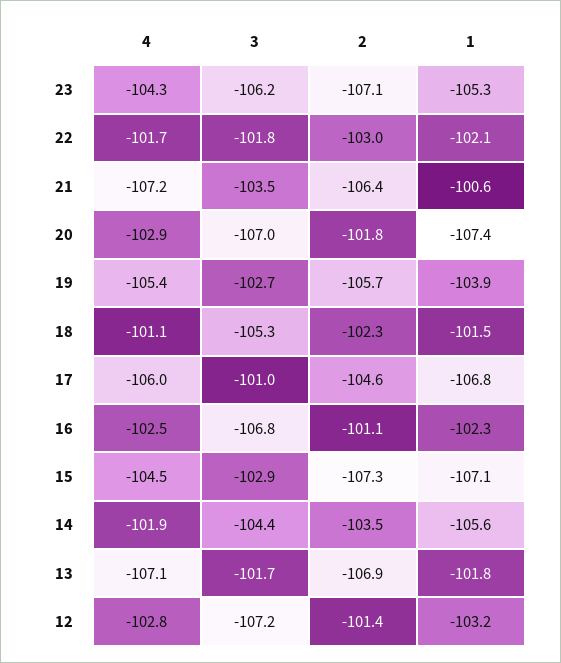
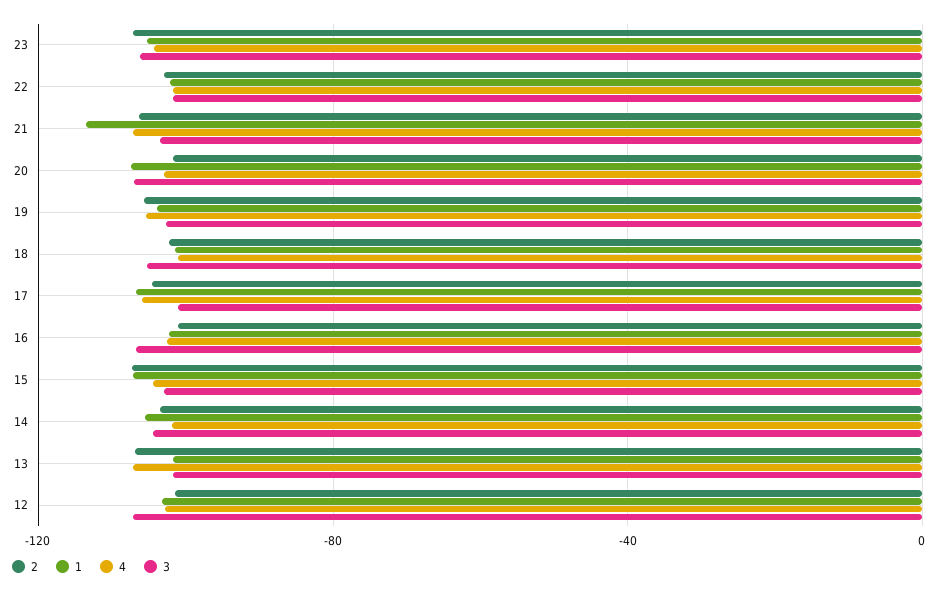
  {
    "4": {
      "23": -104.3,
      "22": -101.7,
      "21": -107.2,
      "20": -102.9,
      "19": -105.4,
      "18": -101.1,
      "17": -106,
      "16": -102.5,
      "15": -104.5,
      "14": -101.9,
      "13": -107.1,
      "12": -102.8
    },
    "3": {
      "23": -106.2,
      "22": -101.8,
      "21": -103.5,
      "20": -107,
      "19": -102.7,
      "18": -105.3,
      "17": -101,
      "16": -106.8,
      "15": -102.9,
      "14": -104.4,
      "13": -101.7,
      "12": -107.2
    },
    "2": {
      "23": -107.1,
      "22": -103,
      "21": -106.4,
      "20": -101.8,
      "19": -105.7,
      "18": -102.3,
      "17": -104.6,
      "16": -101.1,
      "15": -107.3,
      "14": -103.5,
      "13": -106.9,
      "12": -101.4
    },
    "1": {
      "23": -105.3,
      "22": -102.1,
-     "21": -100.6,
+     "21": -115,
      "20": -107.4,
      "19": -103.9,
      "18": -101.5,
      "17": -106.8,
      "16": -102.3,
      "15": -107.1,
      "14": -105.6,
      "13": -101.8,
      "12": -103.2
    }
  }

